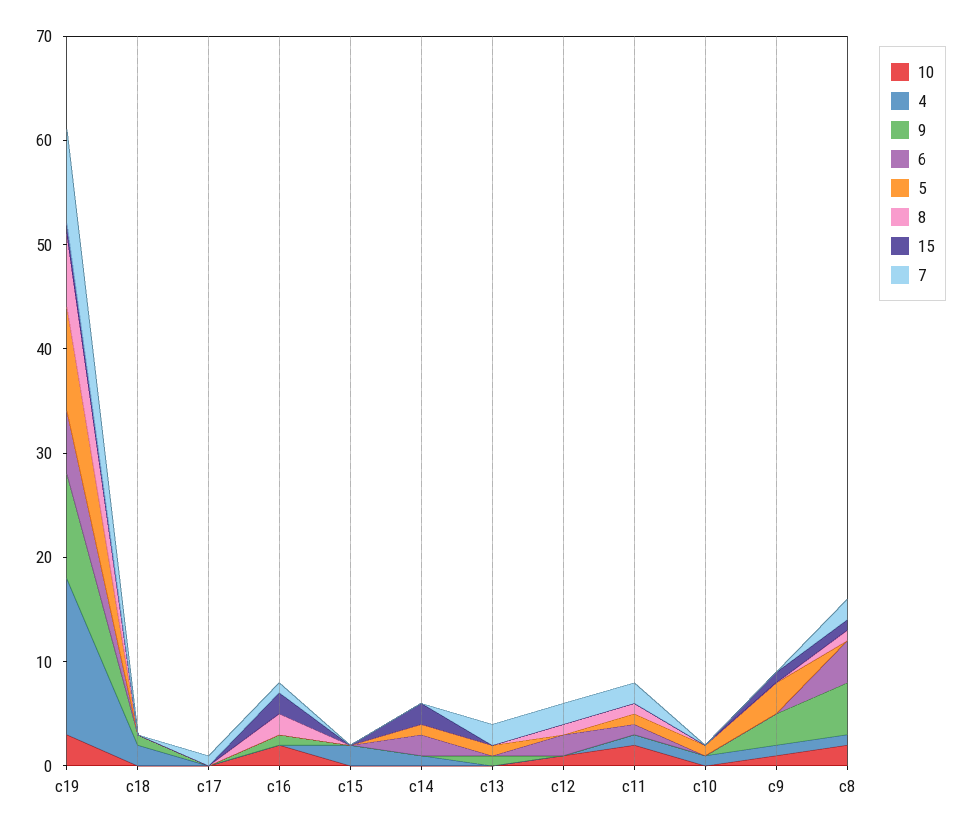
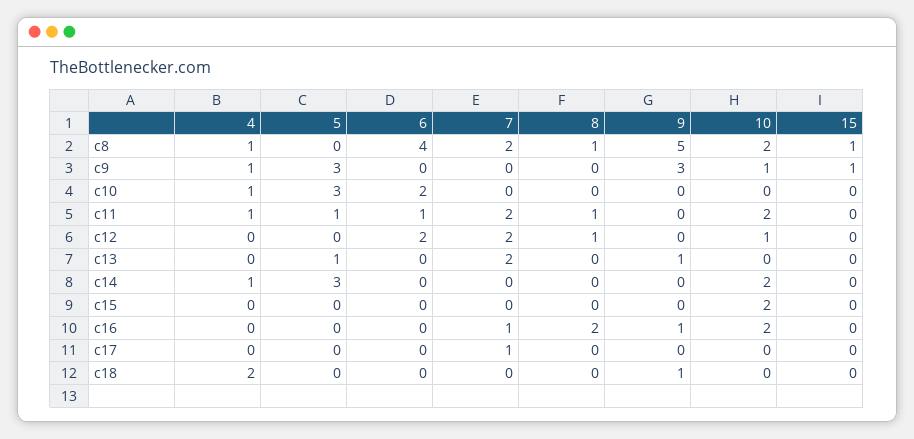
  {
    "10": {
-     "c19": 3,
      "c18": 0,
      "c17": 0,
      "c16": 2,
-     "c15": 0,
+     "c15": 2,
-     "c14": 0,
+     "c14": 2,
      "c13": 0,
      "c12": 1,
      "c11": 2,
      "c10": 0,
      "c9": 1,
      "c8": 2
    },
    "4": {
-     "c19": 15,
      "c18": 2,
      "c17": 0,
      "c16": 0,
-     "c15": 2,
+     "c15": 0,
      "c14": 1,
      "c13": 0,
      "c12": 0,
      "c11": 1,
      "c10": 1,
      "c9": 1,
      "c8": 1
    },
    "9": {
-     "c19": 10,
      "c18": 1,
      "c17": 0,
      "c16": 1,
      "c15": 0,
      "c14": 0,
      "c13": 1,
      "c12": 0,
      "c11": 0,
      "c10": 0,
      "c9": 3,
      "c8": 5
    },
    "6": {
-     "c19": 6,
      "c18": 0,
      "c17": 0,
      "c16": 0,
      "c15": 0,
-     "c14": 2,
+     "c14": 0,
      "c13": 0,
      "c12": 2,
      "c11": 1,
-     "c10": 0,
+     "c10": 2,
      "c9": 0,
      "c8": 4
    },
    "5": {
-     "c19": 10,
      "c18": 0,
      "c17": 0,
      "c16": 0,
      "c15": 0,
-     "c14": 1,
+     "c14": 3,
      "c13": 1,
      "c12": 0,
      "c11": 1,
-     "c10": 1,
+     "c10": 3,
      "c9": 3,
      "c8": 0
    },
    "8": {
-     "c19": 7,
      "c18": 0,
      "c17": 0,
      "c16": 2,
      "c15": 0,
      "c14": 0,
      "c13": 0,
      "c12": 1,
      "c11": 1,
      "c10": 0,
      "c9": 0,
      "c8": 1
    },
    "15": {
-     "c19": 1,
      "c18": 0,
      "c17": 0,
-     "c16": 2,
+     "c16": 0,
      "c15": 0,
-     "c14": 2,
+     "c14": 0,
      "c13": 0,
      "c12": 0,
      "c11": 0,
      "c10": 0,
      "c9": 1,
      "c8": 1
    },
    "7": {
-     "c19": 9,
      "c18": 0,
      "c17": 1,
      "c16": 1,
      "c15": 0,
      "c14": 0,
      "c13": 2,
      "c12": 2,
      "c11": 2,
      "c10": 0,
      "c9": 0,
      "c8": 2
    }
  }

